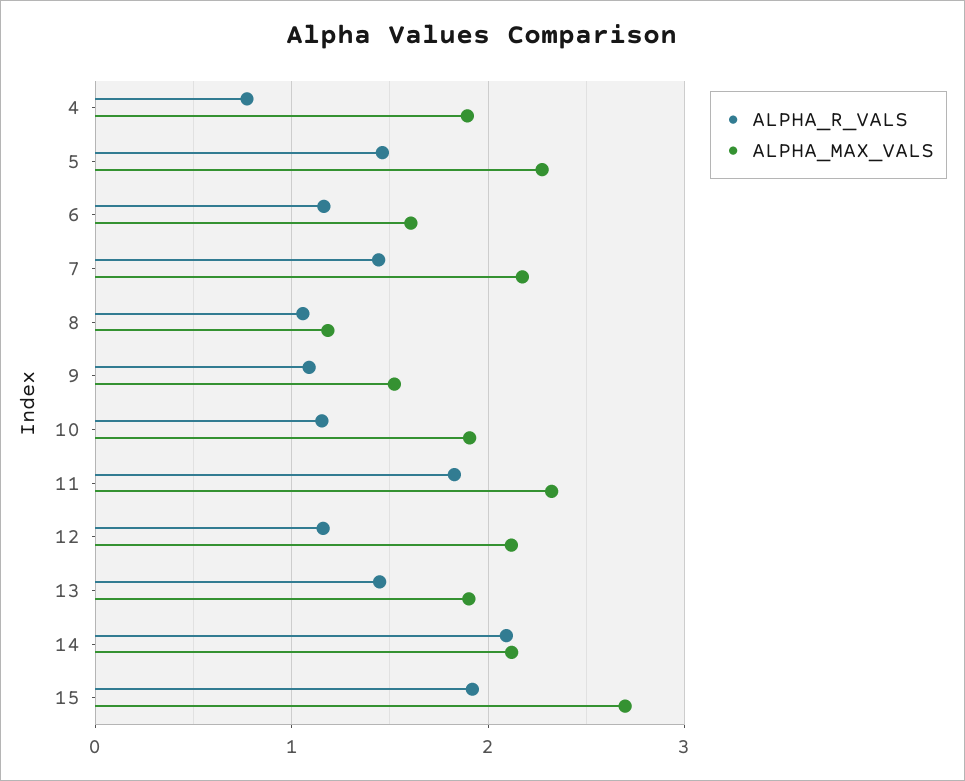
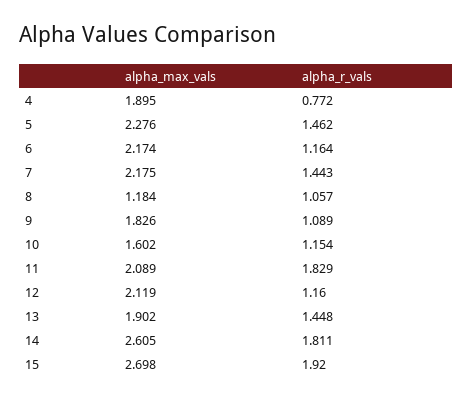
  {
    "ALPHA_R_VALS": {
      "4": 0.772,
      "5": 1.462,
      "6": 1.164,
      "7": 1.443,
      "8": 1.057,
      "9": 1.089,
      "10": 1.154,
      "11": 1.829,
      "12": 1.16,
      "13": 1.448,
-     "14": 2.1,
+     "14": 1.811,
      "15": 1.92
    },
    "ALPHA_MAX_VALS": {
      "4": 1.895,
      "5": 2.276,
-     "6": 1.6,
+     "6": 2.174,
      "7": 2.175,
      "8": 1.184,
-     "9": 1.5,
+     "9": 1.826,
-     "10": 1.9,
+     "10": 1.602,
-     "11": 2.3,
+     "11": 2.089,
      "12": 2.119,
      "13": 1.902,
-     "14": 2.1,
+     "14": 2.605,
      "15": 2.698
    }
  }

